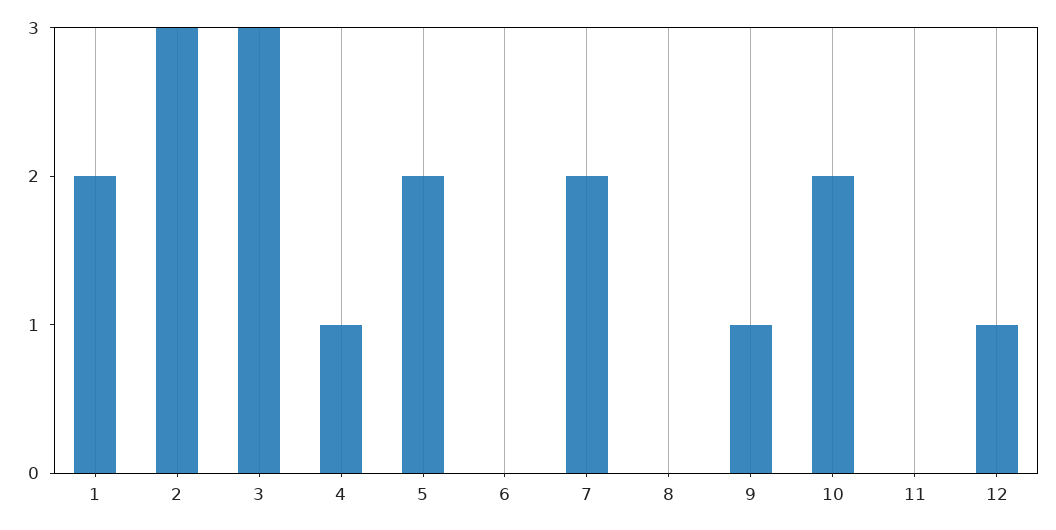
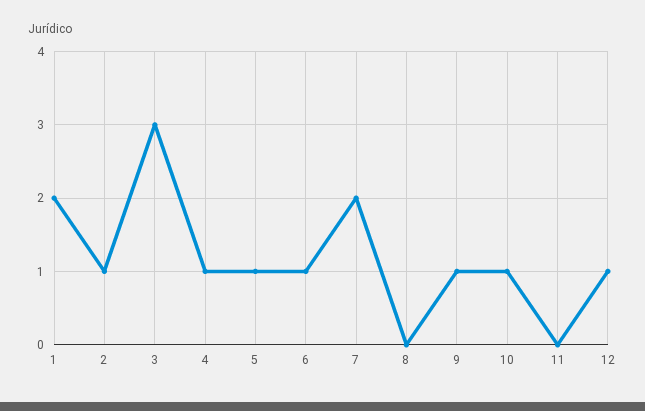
  {
    "1": 2,
-   "2": 3,
+   "2": 1,
    "3": 3,
    "4": 1,
-   "5": 2,
+   "5": 1,
-   "6": 0,
+   "6": 1,
    "7": 2,
    "8": 0,
    "9": 1,
-   "10": 2,
+   "10": 1,
    "11": 0,
    "12": 1
  }

